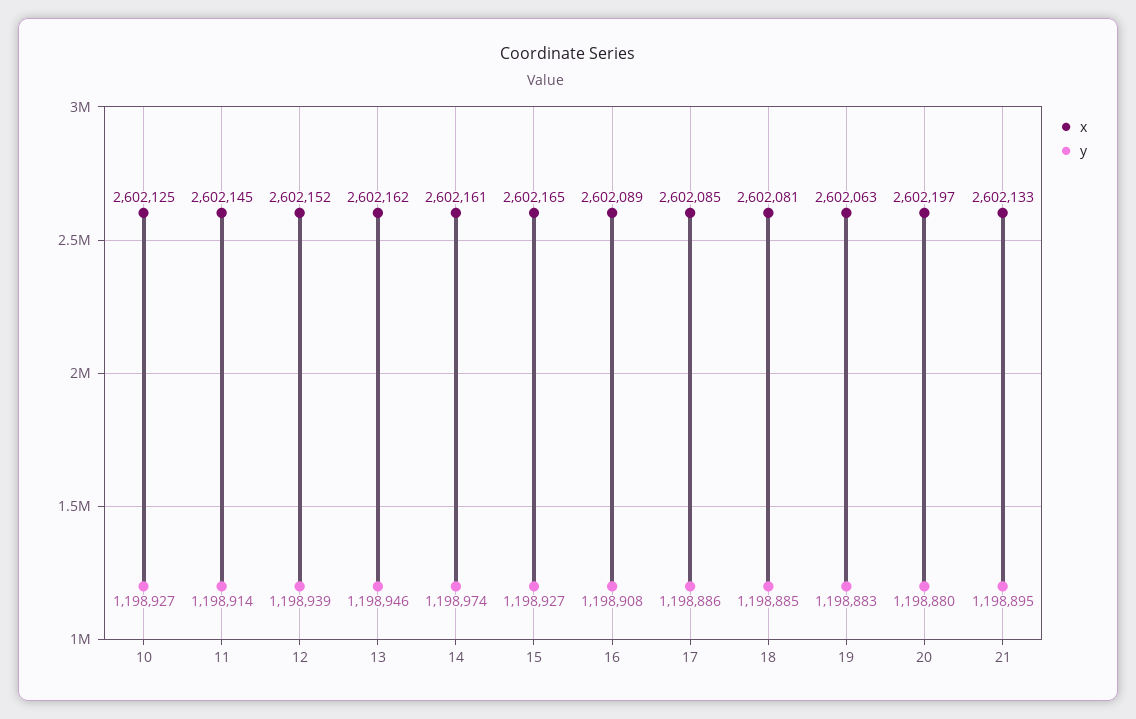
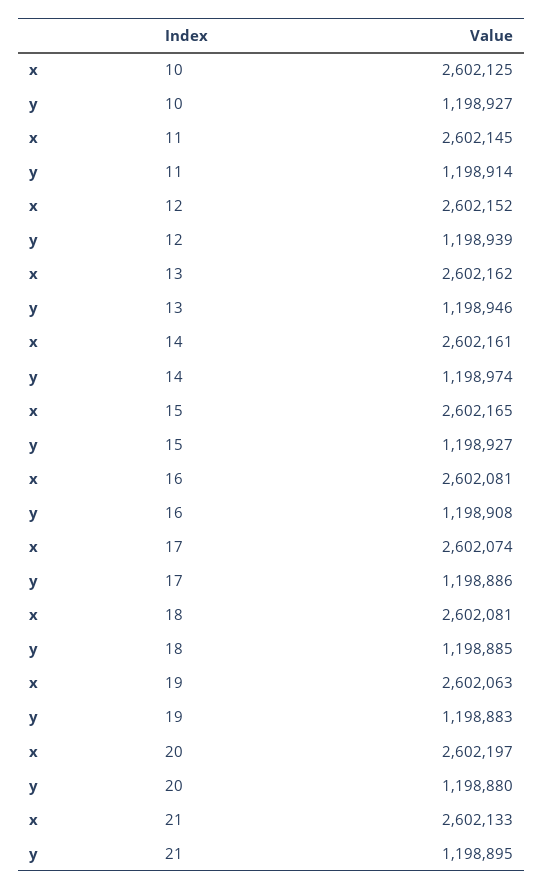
  {
    "x": {
      "10": 2602125,
      "11": 2602145,
      "12": 2602152,
      "13": 2602162,
      "14": 2602161,
      "15": 2602165,
-     "16": 2602089,
+     "16": 2602081,
-     "17": 2602085,
+     "17": 2602074,
      "18": 2602081,
      "19": 2602063,
      "20": 2602197,
      "21": 2602133
    },
    "y": {
      "10": 1198927,
      "11": 1198914,
      "12": 1198939,
      "13": 1198946,
      "14": 1198974,
      "15": 1198927,
      "16": 1198908,
      "17": 1198886,
      "18": 1198885,
      "19": 1198883,
      "20": 1198880,
      "21": 1198895
    }
  }

